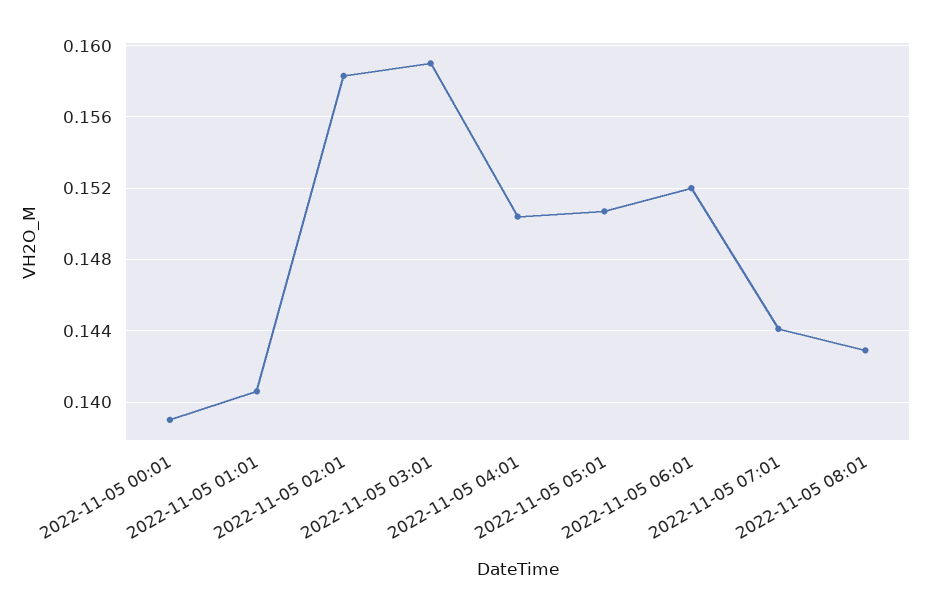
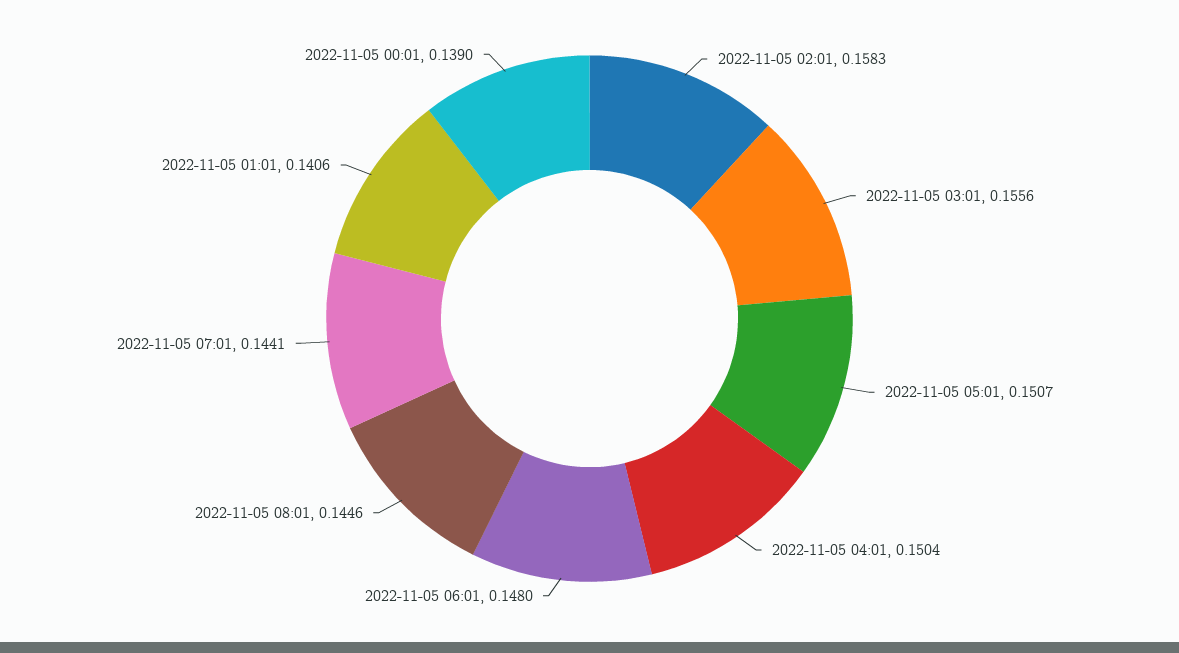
  {
    "2022-11-05 00:01": 0.139,
    "2022-11-05 01:01": 0.1406,
    "2022-11-05 02:01": 0.1583,
-   "2022-11-05 03:01": 0.159,
+   "2022-11-05 03:01": 0.1556,
    "2022-11-05 04:01": 0.1504,
    "2022-11-05 05:01": 0.1507,
-   "2022-11-05 06:01": 0.152,
+   "2022-11-05 06:01": 0.148,
    "2022-11-05 07:01": 0.1441,
-   "2022-11-05 08:01": 0.143
+   "2022-11-05 08:01": 0.1446
  }

